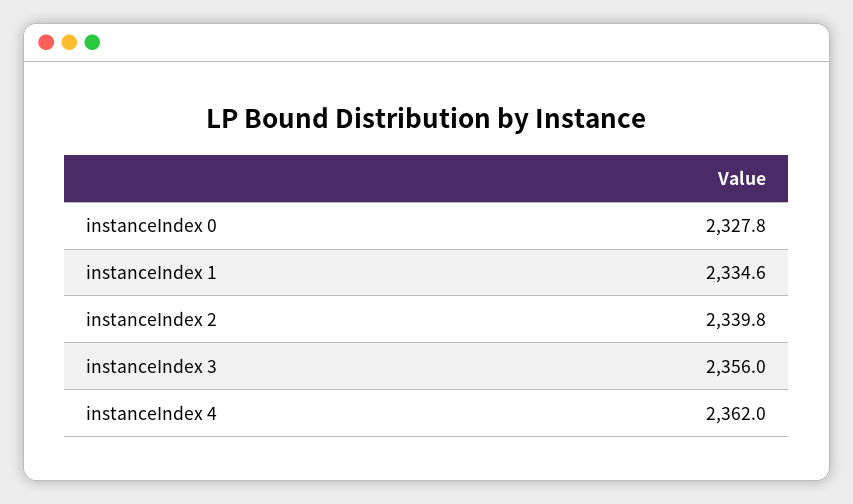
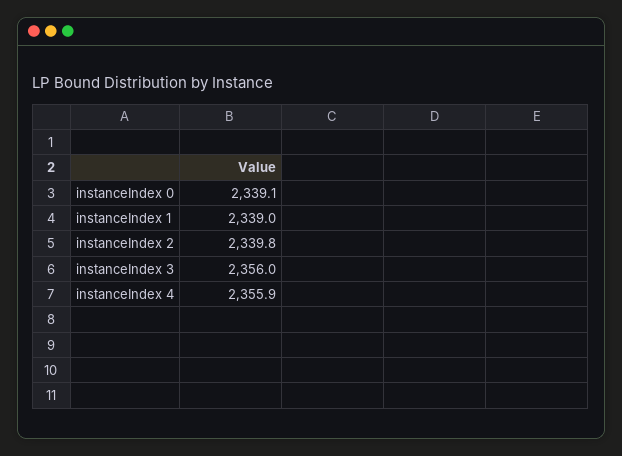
  {
-   "instanceIndex 0": 2327.8,
+   "instanceIndex 0": 2339.1,
-   "instanceIndex 1": 2334.6,
+   "instanceIndex 1": 2339,
    "instanceIndex 2": 2339.8,
    "instanceIndex 3": 2356,
-   "instanceIndex 4": 2362
+   "instanceIndex 4": 2355.9
  }

